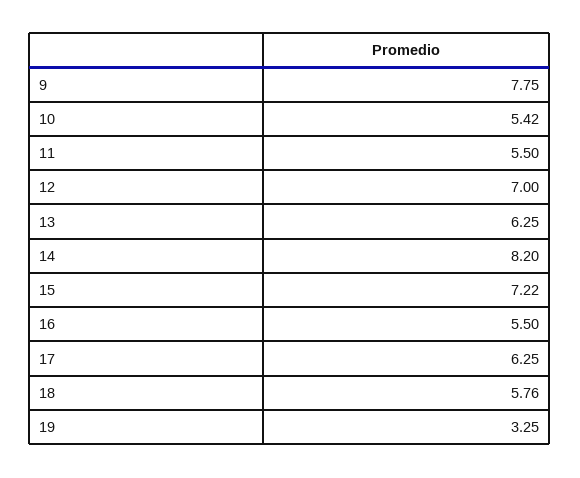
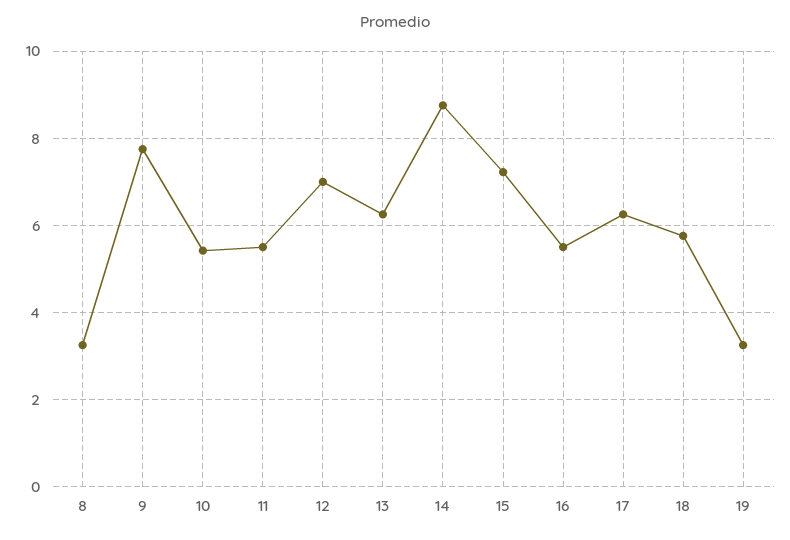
  {
    "9": 7.75,
    "10": 5.42,
    "11": 5.5,
    "12": 7,
    "13": 6.25,
-   "14": 8.2,
+   "14": 8.8,
    "15": 7.22,
    "16": 5.5,
    "17": 6.25,
    "18": 5.76,
-   "19": 3.25
+   "19": 3.25,
+   "8": 3.2
  }

